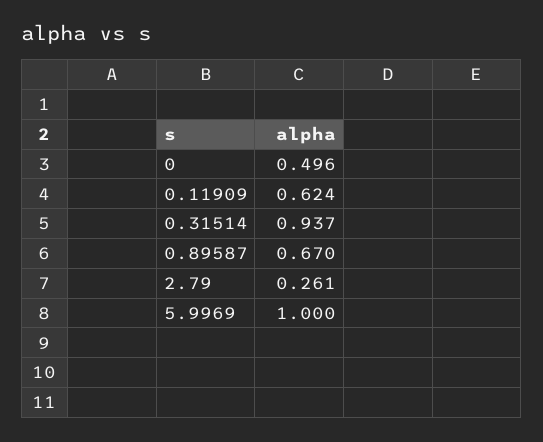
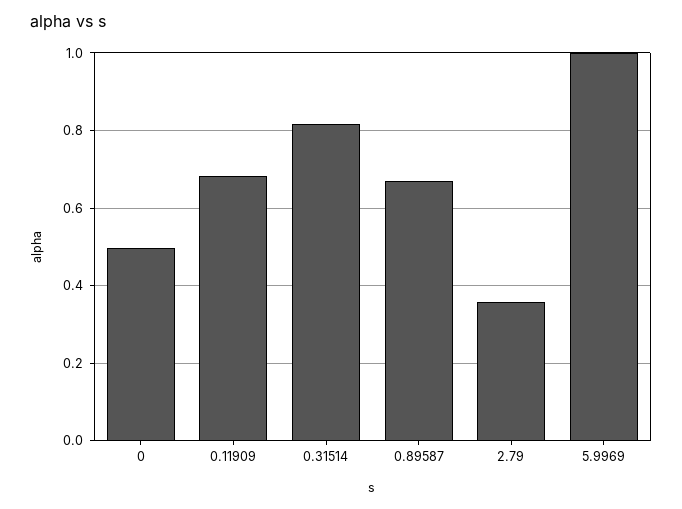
  {
    "0": 0.496,
-   "0.11909": 0.624,
+   "0.11909": 0.68,
-   "0.31514": 0.937,
+   "0.31514": 0.82,
    "0.89587": 0.67,
-   "2.79": 0.261,
+   "2.79": 0.36,
    "5.9969": 1
  }

